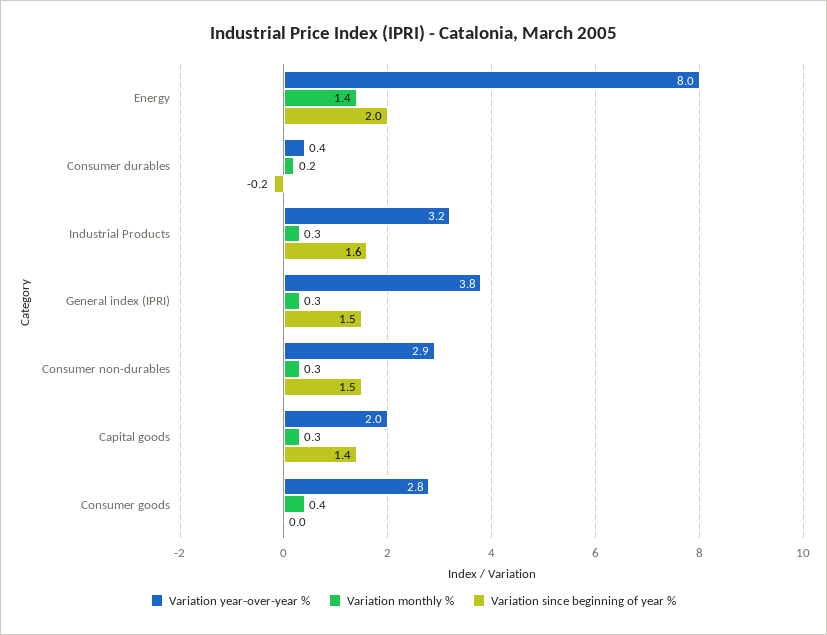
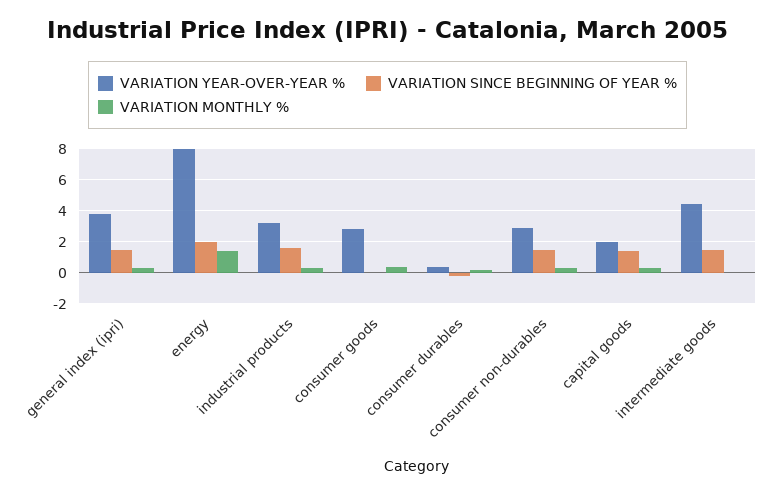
  {
    "Variation year-over-year %": {
      "Energy": 8,
      "Consumer durables": 0.4,
      "Industrial Products": 3.2,
      "General index (IPRI)": 3.8,
      "Consumer non-durables": 2.9,
      "Capital goods": 2,
-     "Consumer goods": 2.8
+     "Consumer goods": 2.8,
+     "intermediate goods": 4.5
    },
    "Variation monthly %": {
      "Energy": 1.4,
      "Consumer durables": 0.2,
      "Industrial Products": 0.3,
      "General index (IPRI)": 0.3,
      "Consumer non-durables": 0.3,
      "Capital goods": 0.3,
-     "Consumer goods": 0.4
+     "Consumer goods": 0.4,
+     "intermediate goods": 0
    },
    "Variation since beginning of year %": {
      "Energy": 2,
      "Consumer durables": -0.2,
      "Industrial Products": 1.6,
      "General index (IPRI)": 1.5,
      "Consumer non-durables": 1.5,
      "Capital goods": 1.4,
-     "Consumer goods": 0
+     "Consumer goods": 0,
+     "intermediate goods": 1.5
    }
  }

